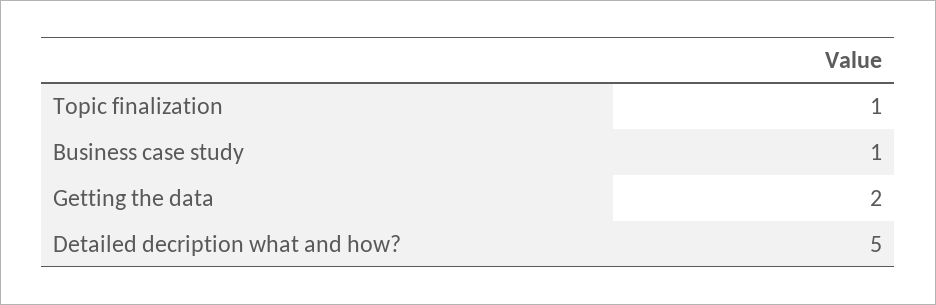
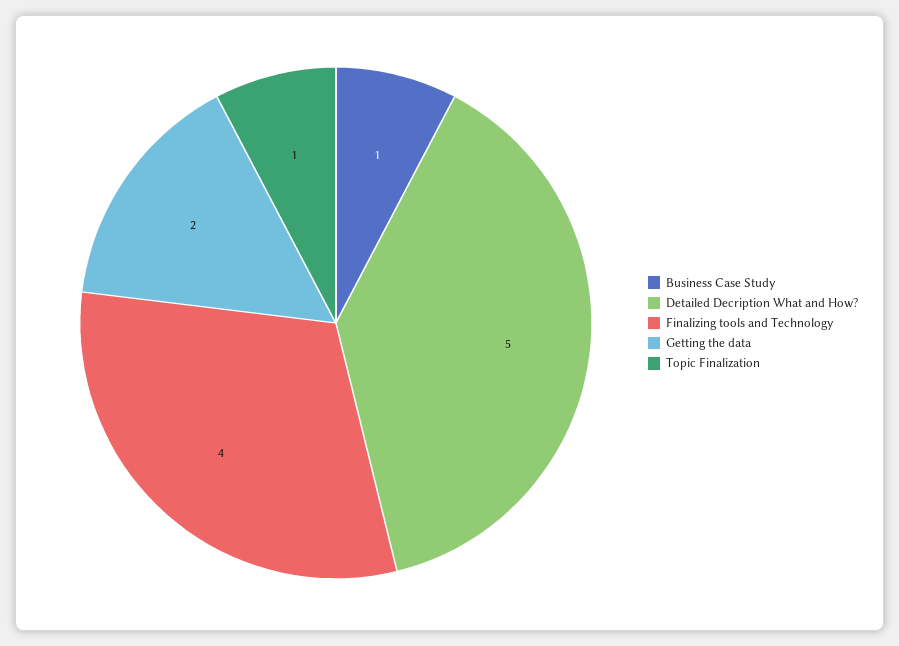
  {
    "Topic finalization": 1,
    "Business case study": 1,
    "Getting the data": 2,
-   "Detailed decription what and how?": 5
+   "Detailed decription what and how?": 5,
+   "Finalizing tools and Technology": 4
  }

